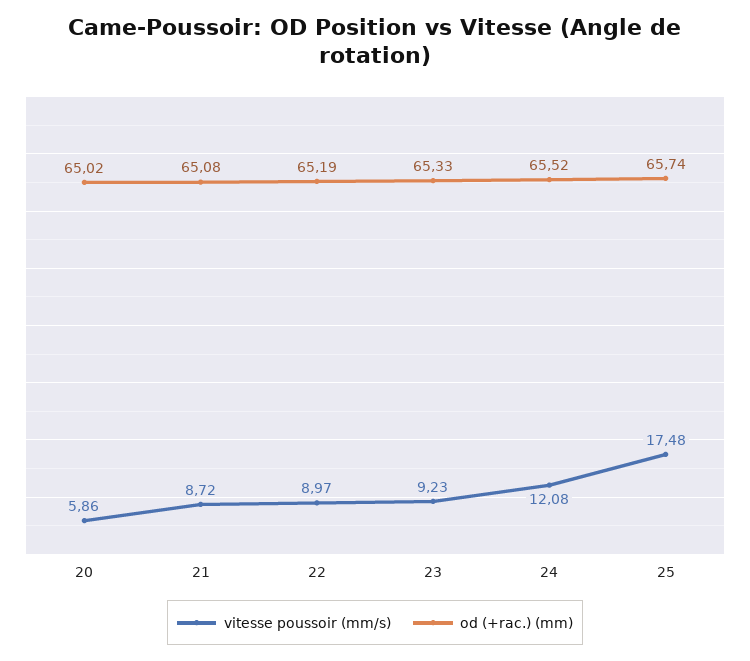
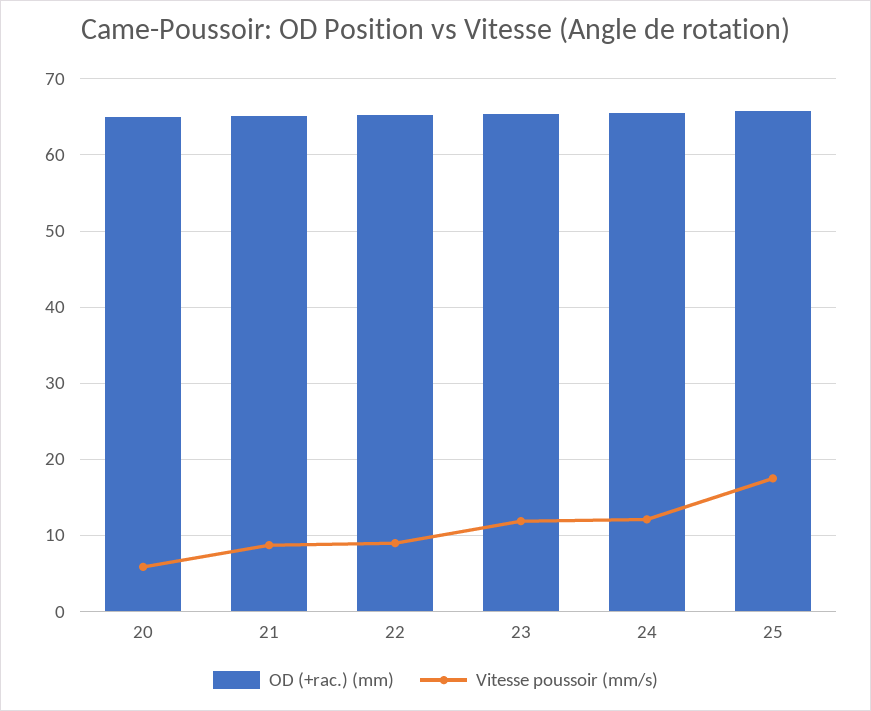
  {
    "vitesse poussoir (mm/s)": {
      "20": 5.86,
      "21": 8.72,
      "22": 8.97,
-     "23": 9.23,
+     "23": 12,
      "24": 12.08,
      "25": 17.48
    },
    "od (+rac.) (mm)": {
      "20": 65.02,
      "21": 65.08,
      "22": 65.19,
      "23": 65.33,
      "24": 65.52,
      "25": 65.74
    }
  }

